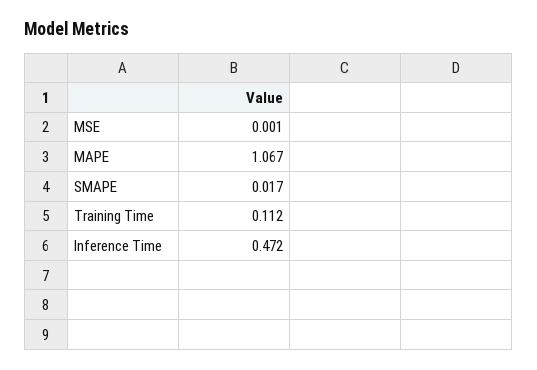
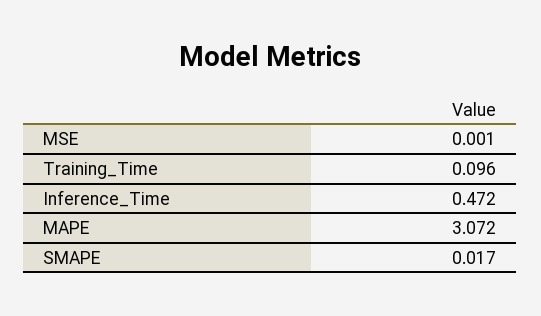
  {
    "MSE": 0.001,
-   "MAPE": 1.067,
+   "MAPE": 3.072,
    "SMAPE": 0.017,
-   "Training Time": 0.112,
+   "Training Time": 0.096,
    "Inference Time": 0.472
  }

